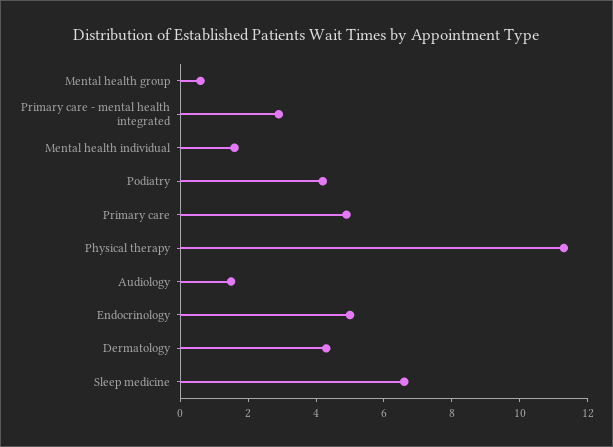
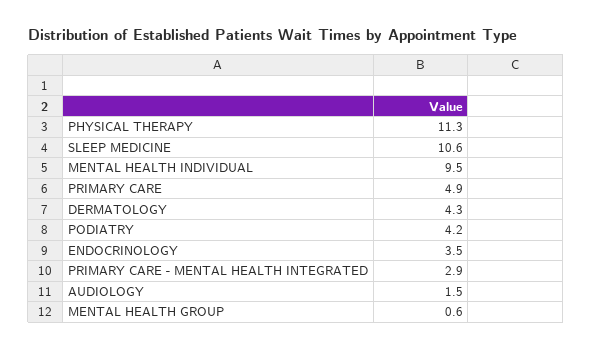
  {
    "Mental health group": 0.6,
    "Primary care - mental health integrated": 2.9,
-   "Mental health individual": 1.5,
+   "Mental health individual": 9.5,
    "Podiatry": 4.2,
    "Primary care": 4.9,
    "Physical therapy": 11.3,
    "Audiology": 1.5,
-   "Endocrinology": 5,
+   "Endocrinology": 3.5,
    "Dermatology": 4.3,
-   "Sleep medicine": 6.5
+   "Sleep medicine": 10.6
  }

